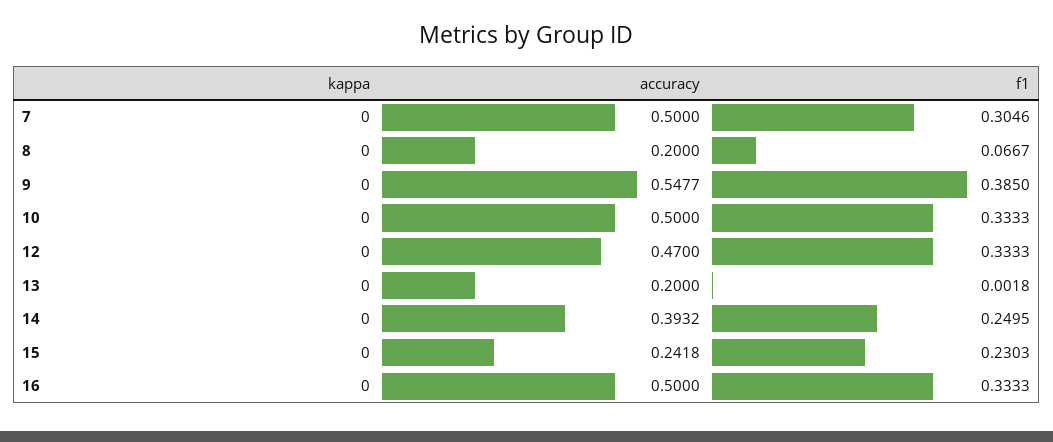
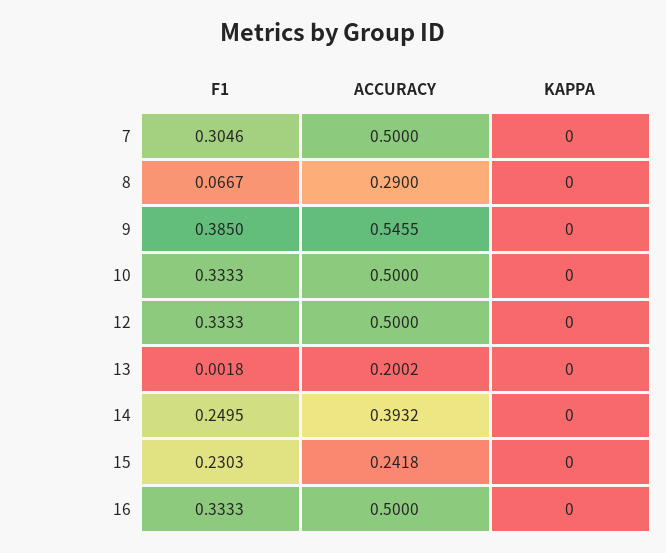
  {
    "kappa": {
      "7": 0,
      "8": 0,
      "9": 0,
      "10": 0,
      "12": 0,
      "13": 0,
      "14": 0,
      "15": 0,
      "16": 0
    },
    "accuracy": {
      "7": 0.5,
-     "8": 0.2,
+     "8": 0.29,
-     "9": 0.5477,
+     "9": 0.5455,
      "10": 0.5,
-     "12": 0.47,
+     "12": 0.5,
-     "13": 0.2,
+     "13": 0.2002,
      "14": 0.3932,
      "15": 0.2418,
      "16": 0.5
    },
    "f1": {
      "7": 0.3046,
      "8": 0.0667,
      "9": 0.385,
      "10": 0.3333,
      "12": 0.3333,
      "13": 0.0018,
      "14": 0.2495,
      "15": 0.2303,
      "16": 0.3333
    }
  }

